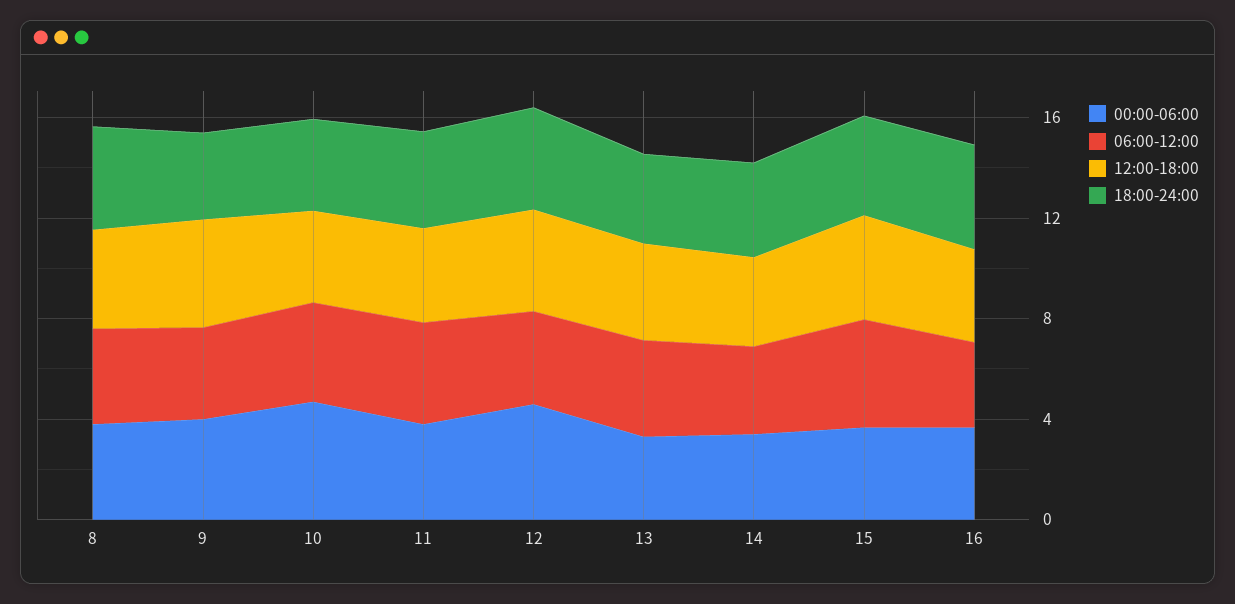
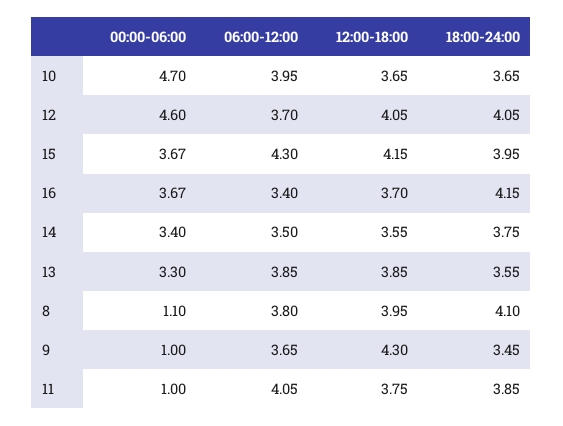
  {
    "00:00-06:00": {
-     "8": 4,
+     "8": 1.1,
-     "9": 4,
+     "9": 1,
      "10": 4.7,
-     "11": 4,
+     "11": 1,
      "12": 4.6,
      "13": 3.3,
      "14": 3.4,
      "15": 3.67,
      "16": 3.67
    },
    "06:00-12:00": {
      "8": 3.8,
      "9": 3.65,
      "10": 3.95,
      "11": 4.05,
      "12": 3.7,
      "13": 3.85,
      "14": 3.5,
      "15": 4.3,
      "16": 3.4
    },
    "12:00-18:00": {
      "8": 3.95,
      "9": 4.3,
      "10": 3.65,
      "11": 3.75,
      "12": 4.05,
      "13": 3.85,
      "14": 3.55,
      "15": 4.15,
      "16": 3.7
    },
    "18:00-24:00": {
      "8": 4.1,
      "9": 3.45,
      "10": 3.65,
      "11": 3.85,
      "12": 4.05,
      "13": 3.55,
      "14": 3.75,
      "15": 3.95,
      "16": 4.15
    }
  }

